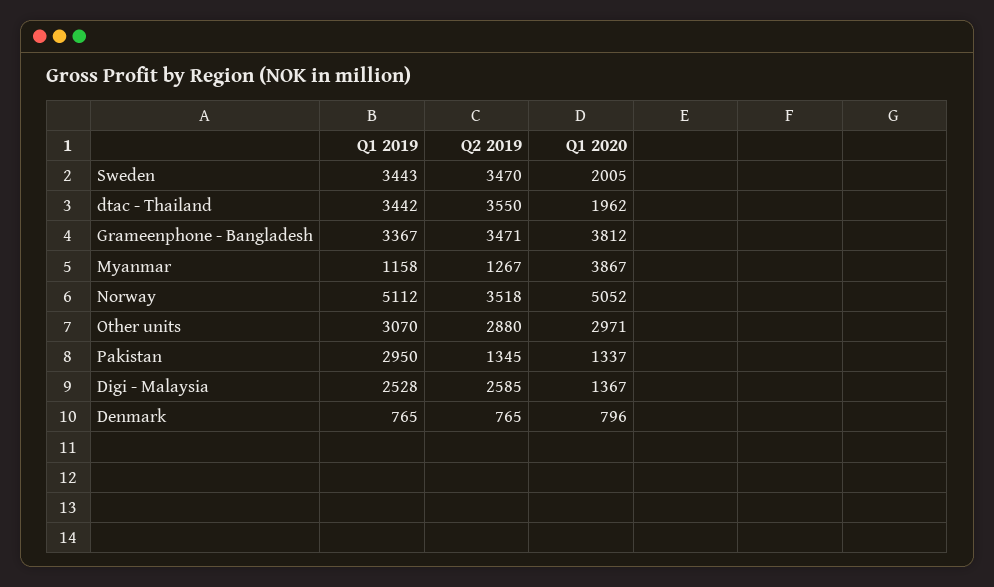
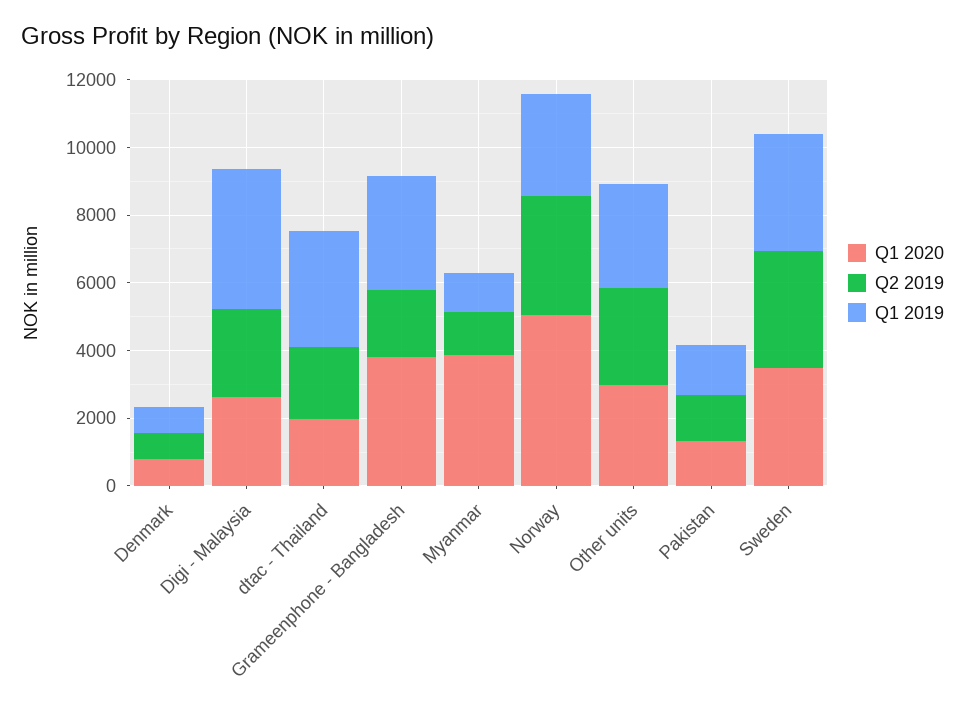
  {
    "Q1 2019": {
      "Sweden": 3443,
      "dtac - Thailand": 3442,
      "Grameenphone - Bangladesh": 3367,
      "Myanmar": 1158,
-     "Norway": 5112,
+     "Norway": 3000,
      "Other units": 3070,
-     "Pakistan": 2950,
+     "Pakistan": 1500,
-     "Digi - Malaysia": 2528,
+     "Digi - Malaysia": 4000,
      "Denmark": 765
    },
    "Q2 2019": {
      "Sweden": 3470,
-     "dtac - Thailand": 3550,
+     "dtac - Thailand": 2000,
-     "Grameenphone - Bangladesh": 3471,
+     "Grameenphone - Bangladesh": 2000,
      "Myanmar": 1267,
      "Norway": 3518,
      "Other units": 2880,
      "Pakistan": 1345,
      "Digi - Malaysia": 2585,
      "Denmark": 765
    },
    "Q1 2020": {
-     "Sweden": 2005,
+     "Sweden": 3500,
      "dtac - Thailand": 1962,
      "Grameenphone - Bangladesh": 3812,
      "Myanmar": 3867,
      "Norway": 5052,
      "Other units": 2971,
      "Pakistan": 1337,
-     "Digi - Malaysia": 1367,
+     "Digi - Malaysia": 2500,
      "Denmark": 796
    }
  }

